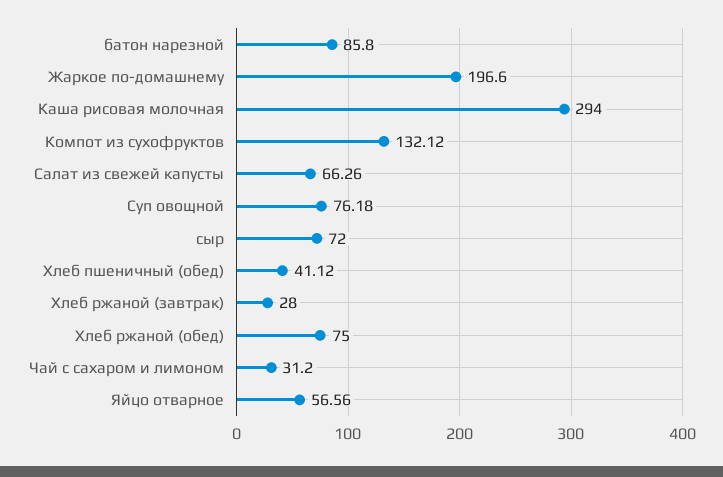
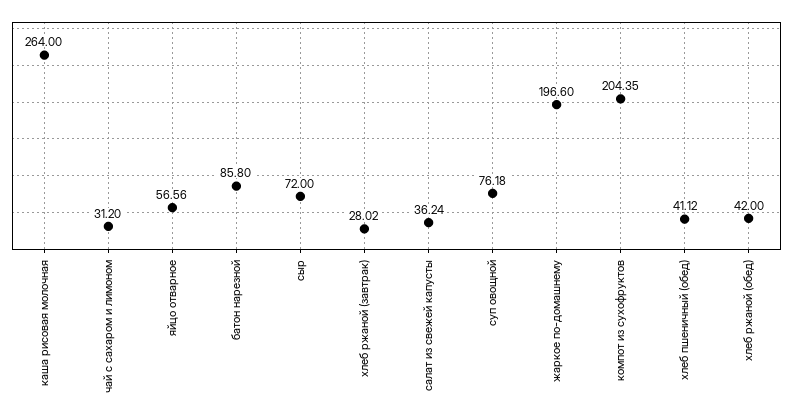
  {
    "батон нарезной": 85.8,
    "Жаркое по-домашнему": 196.6,
-   "Каша рисовая молочная": 294,
+   "Каша рисовая молочная": 264,
-   "Компот из сухофруктов": 132.12,
+   "Компот из сухофруктов": 204.35,
-   "Салат из свежей капусты": 66.26,
+   "Салат из свежей капусты": 36.24,
    "Суп овощной": 76.18,
    "сыр": 72,
    "Хлеб пшеничный (обед)": 41.12,
-   "Хлеб ржаной (завтрак)": 28,
+   "Хлеб ржаной (завтрак)": 28.02,
-   "Хлеб ржаной (обед)": 75,
+   "Хлеб ржаной (обед)": 42,
    "Чай с сахаром и лимоном": 31.2,
    "Яйцо отварное": 56.56
  }

